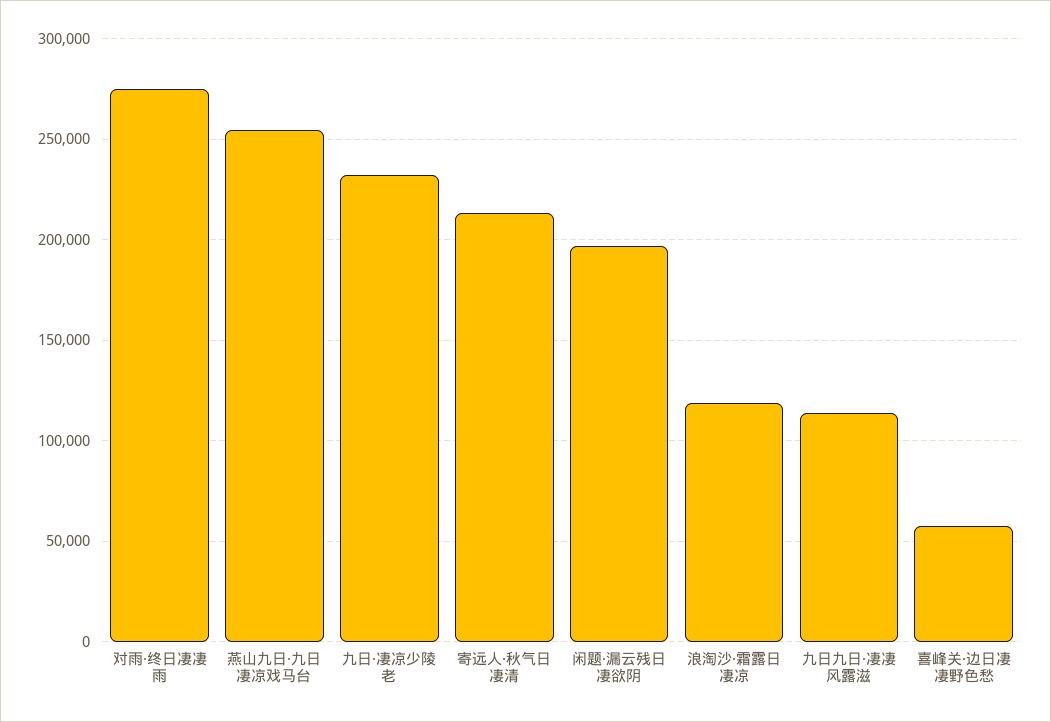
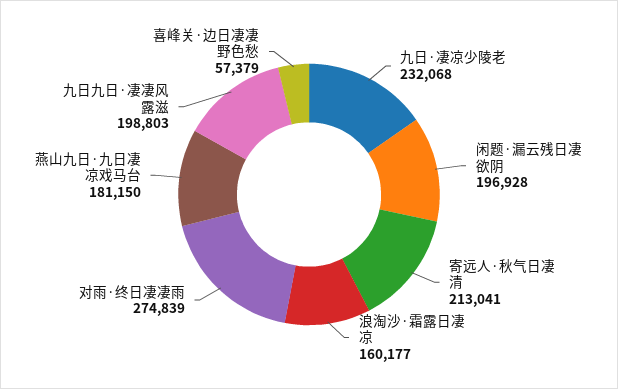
  {
    "对雨·终日凄凄雨": 274839,
-   "燕山九日·九日凄凉戏马台": 255000,
+   "燕山九日·九日凄凉戏马台": 181150,
    "九日·凄凉少陵老": 232068,
    "寄远人·秋气日凄清": 213041,
    "闲题·漏云残日凄欲阴": 196928,
-   "浪淘沙·霜露日凄凉": 120000,
+   "浪淘沙·霜露日凄凉": 160177,
-   "九日九日·凄凄风露滋": 115000,
+   "九日九日·凄凄风露滋": 198803,
    "喜峰关·边日凄凄野色愁": 57379
  }

